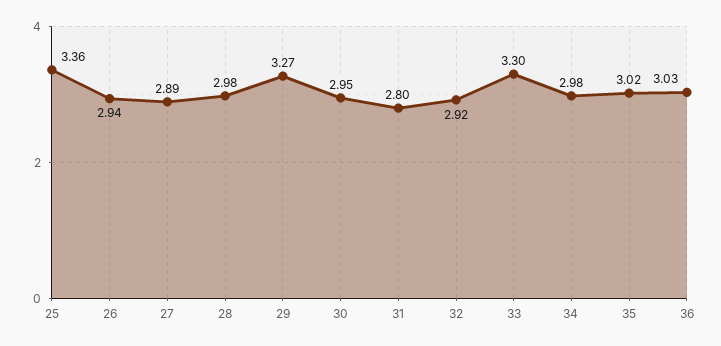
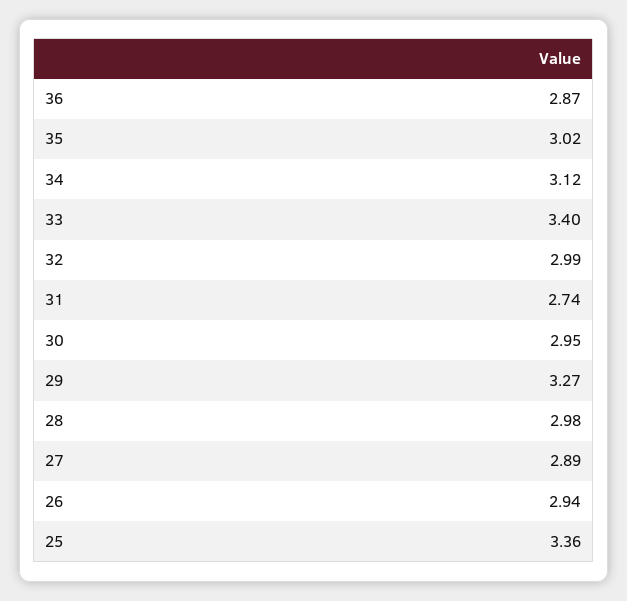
  {
    "25": 3.36,
    "26": 2.94,
    "27": 2.89,
    "28": 2.98,
    "29": 3.27,
    "30": 2.95,
-   "31": 2.8,
+   "31": 2.74,
-   "32": 2.92,
+   "32": 2.99,
-   "33": 3.3,
+   "33": 3.4,
-   "34": 2.98,
+   "34": 3.12,
    "35": 3.02,
-   "36": 3.03
+   "36": 2.87
  }

